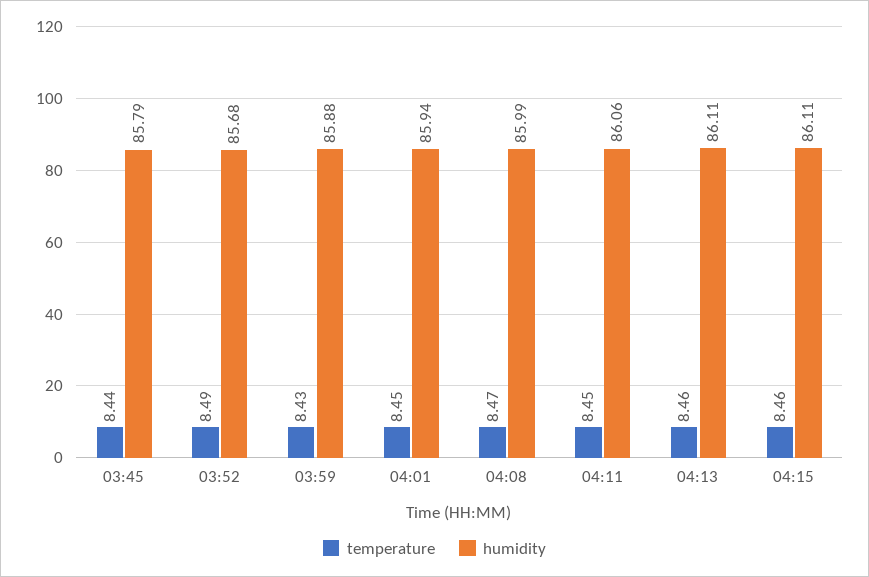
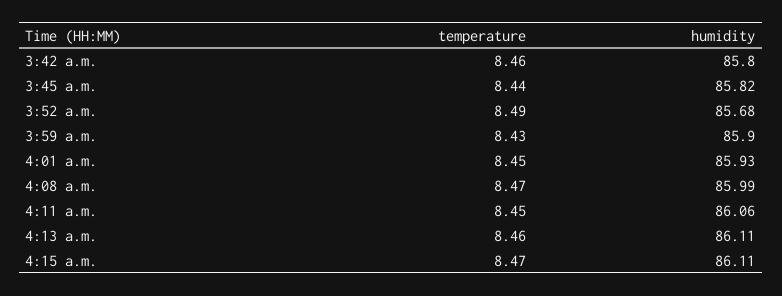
  {
    "temperature": {
      "03:45": 8.44,
      "03:52": 8.49,
      "03:59": 8.43,
      "04:01": 8.45,
      "04:08": 8.47,
      "04:11": 8.45,
      "04:13": 8.46,
-     "04:15": 8.46
+     "04:15": 8.47,
+     "3:42 a.m.": 8.46
    },
    "humidity": {
-     "03:45": 85.79,
+     "03:45": 85.82,
      "03:52": 85.68,
-     "03:59": 85.88,
+     "03:59": 85.9,
-     "04:01": 85.94,
+     "04:01": 85.93,
      "04:08": 85.99,
      "04:11": 86.06,
      "04:13": 86.11,
-     "04:15": 86.11
+     "04:15": 86.11,
+     "3:42 a.m.": 85.8
    }
  }

